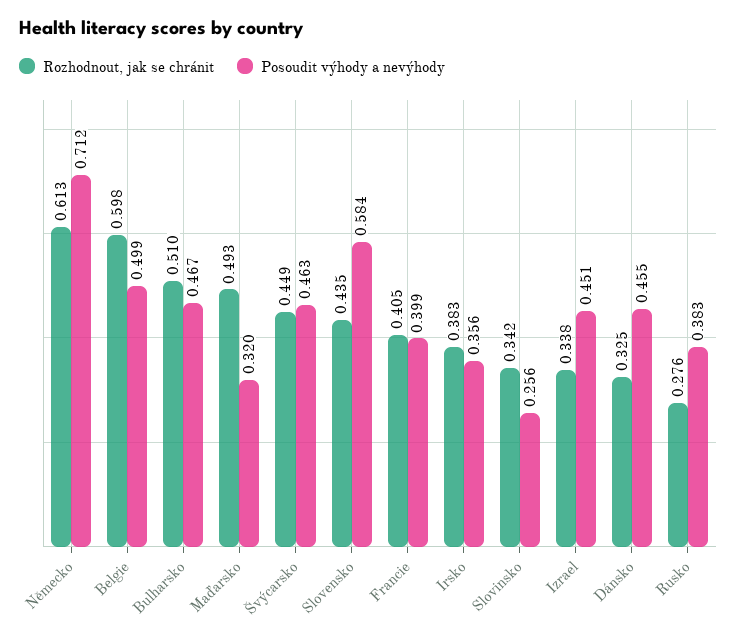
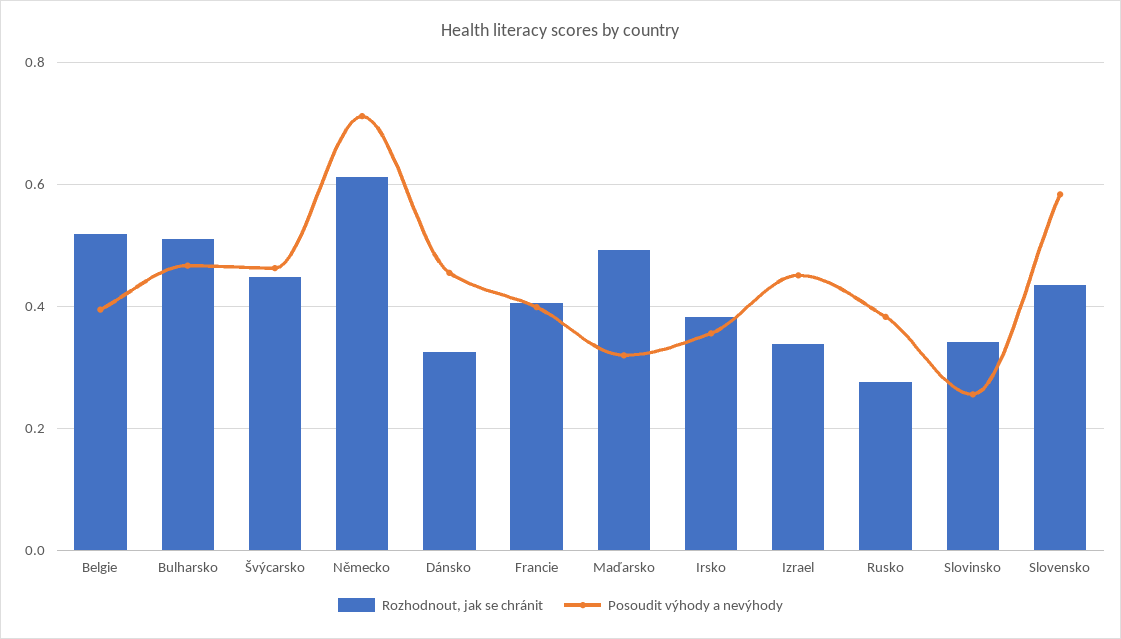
  {
    "Rozhodnout, jak se chránit": {
      "Německo": 0.613,
-     "Belgie": 0.598,
+     "Belgie": 0.52,
      "Bulharsko": 0.51,
      "Maďarsko": 0.493,
      "Švýcarsko": 0.449,
      "Slovensko": 0.435,
      "Francie": 0.405,
      "Irsko": 0.383,
      "Slovinsko": 0.342,
      "Izrael": 0.338,
      "Dánsko": 0.325,
      "Rusko": 0.276
    },
    "Posoudit výhody a nevýhody": {
      "Německo": 0.712,
-     "Belgie": 0.499,
+     "Belgie": 0.4,
      "Bulharsko": 0.467,
      "Maďarsko": 0.32,
      "Švýcarsko": 0.463,
      "Slovensko": 0.584,
      "Francie": 0.399,
      "Irsko": 0.356,
      "Slovinsko": 0.256,
      "Izrael": 0.451,
      "Dánsko": 0.455,
      "Rusko": 0.383
    }
  }

